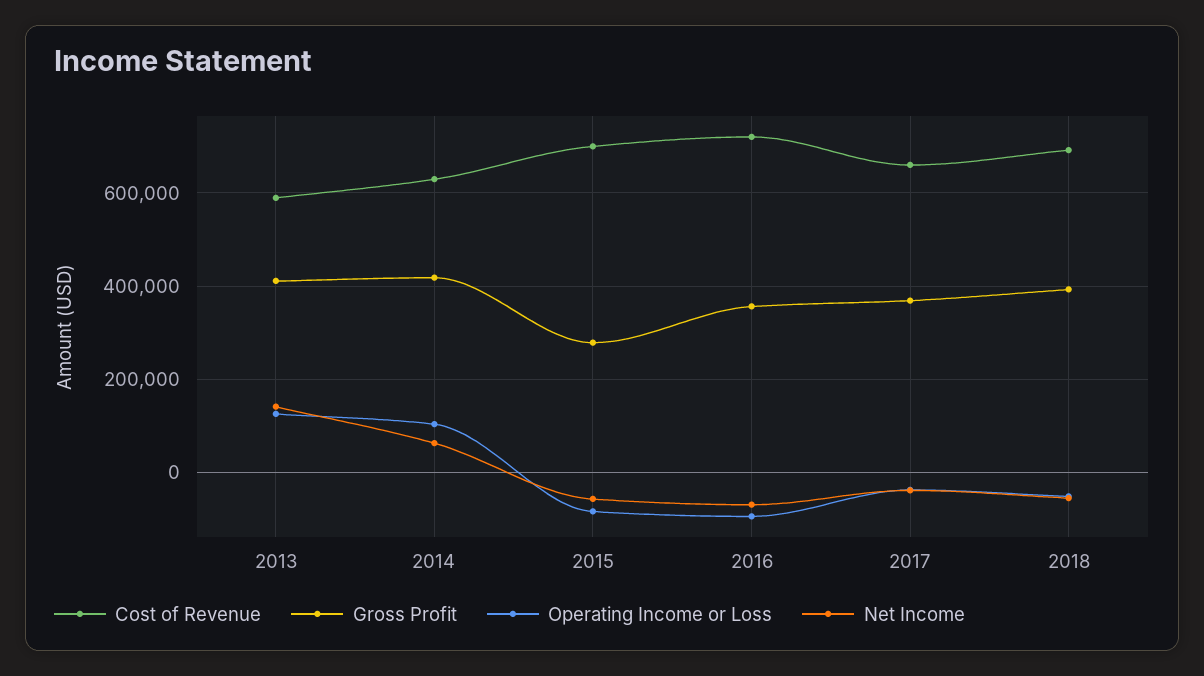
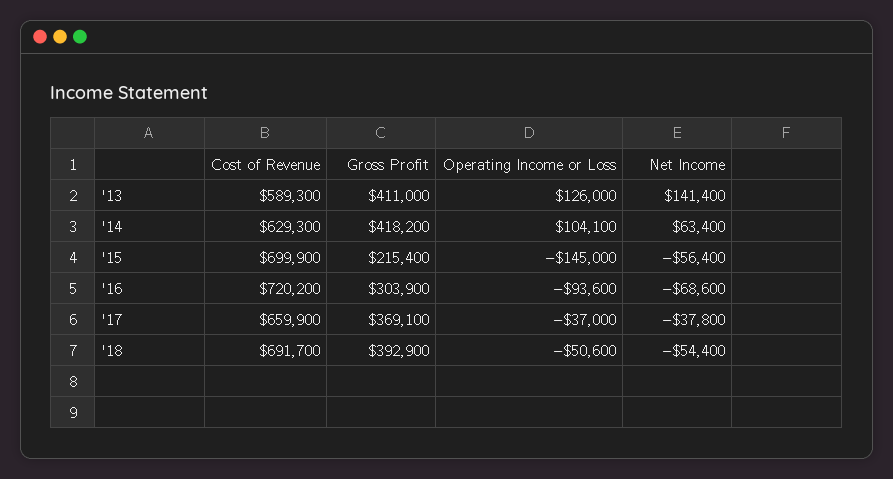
  {
    "Cost of Revenue": {
      "2013": 589300,
      "2014": 629300,
      "2015": 699900,
      "2016": 720200,
      "2017": 659900,
      "2018": 691700
    },
    "Gross Profit": {
      "2013": 411000,
      "2014": 418200,
-     "2015": 280000,
+     "2015": 215400,
-     "2016": 360000,
+     "2016": 303900,
      "2017": 369100,
      "2018": 392900
    },
    "Operating Income or Loss": {
      "2013": 126000,
      "2014": 104100,
-     "2015": -80000,
+     "2015": -145000,
      "2016": -93600,
      "2017": -37000,
      "2018": -50600
    },
    "Net Income": {
      "2013": 141400,
      "2014": 63400,
      "2015": -56400,
      "2016": -68600,
      "2017": -37800,
      "2018": -54400
    }
  }

